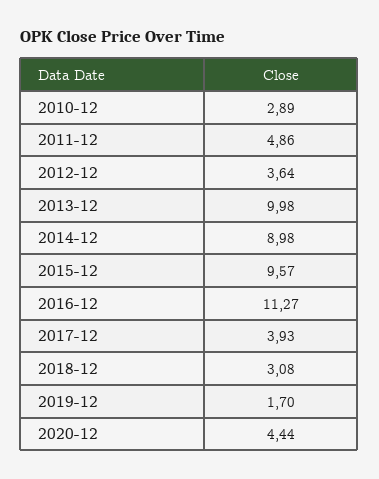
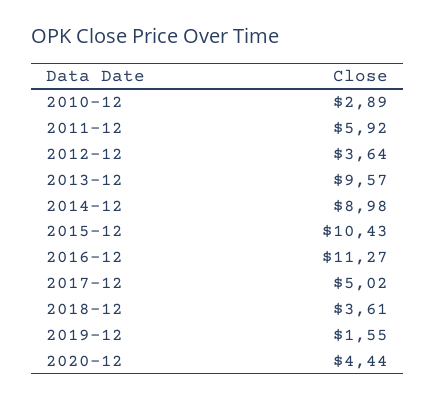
  {
    "2010-12": 2.89,
-   "2011-12": 4.86,
+   "2011-12": 5.92,
    "2012-12": 3.64,
-   "2013-12": 9.98,
+   "2013-12": 9.57,
    "2014-12": 8.98,
-   "2015-12": 9.57,
+   "2015-12": 10.43,
    "2016-12": 11.27,
-   "2017-12": 3.93,
+   "2017-12": 5.02,
-   "2018-12": 3.08,
+   "2018-12": 3.61,
-   "2019-12": 1.7,
+   "2019-12": 1.55,
    "2020-12": 4.44
  }

